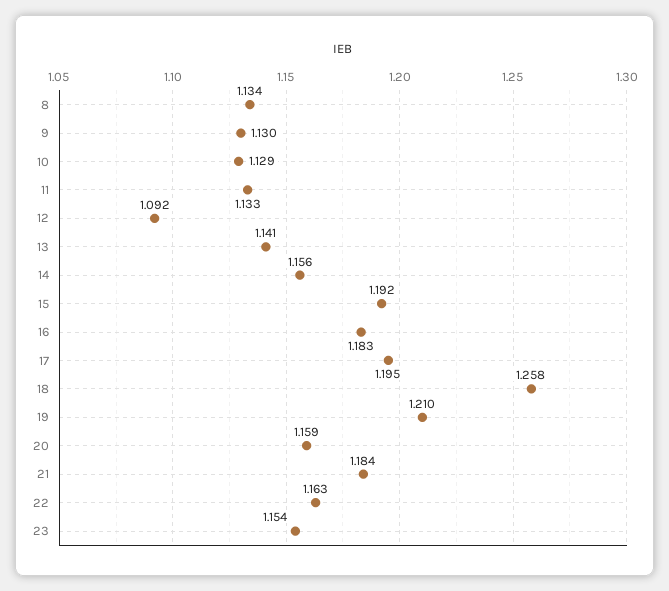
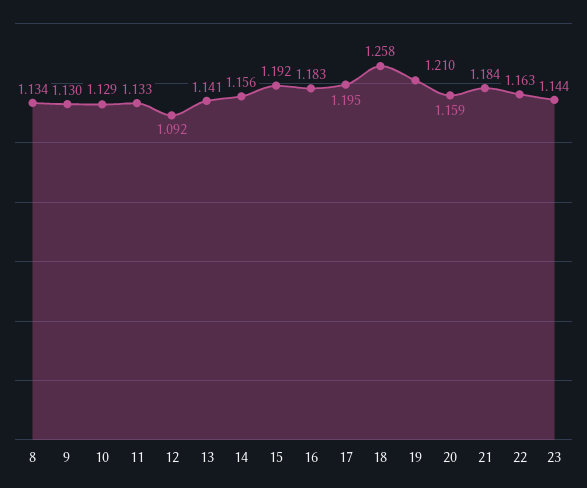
  {
    "8": 1.134,
    "9": 1.13,
    "10": 1.129,
    "11": 1.133,
    "12": 1.092,
    "13": 1.141,
    "14": 1.156,
    "15": 1.192,
    "16": 1.183,
    "17": 1.195,
    "18": 1.258,
    "19": 1.21,
    "20": 1.159,
    "21": 1.184,
    "22": 1.163,
-   "23": 1.154
+   "23": 1.144
  }

